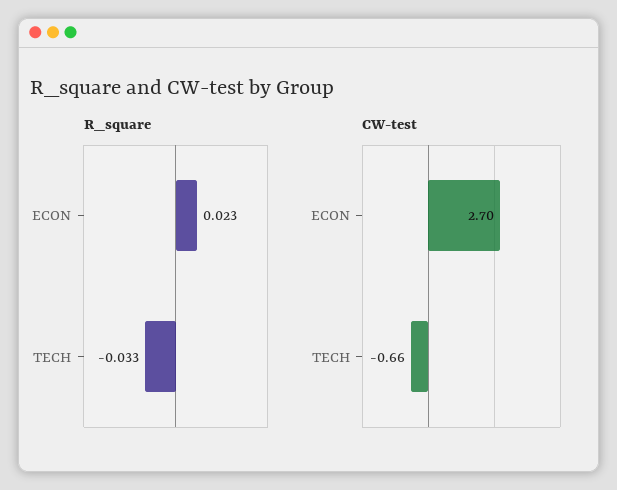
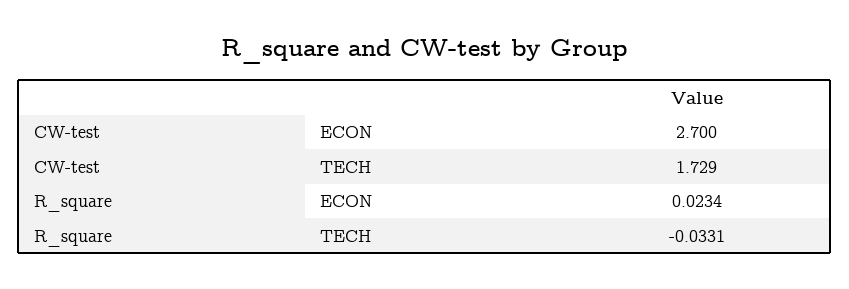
  {
    "R_square": {
      "ECON": 0.0234,
      "TECH": -0.0331
    },
    "CW-test": {
      "ECON": 2.7,
-     "TECH": -0.66
+     "TECH": 1.729
    }
  }

